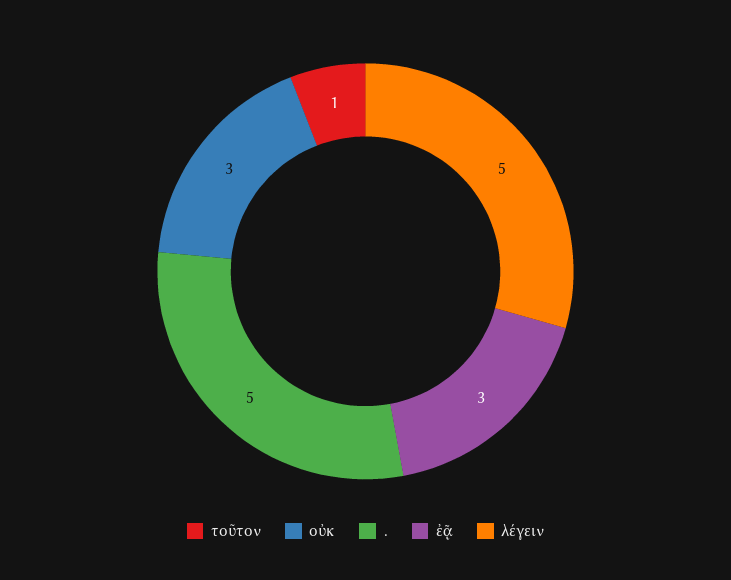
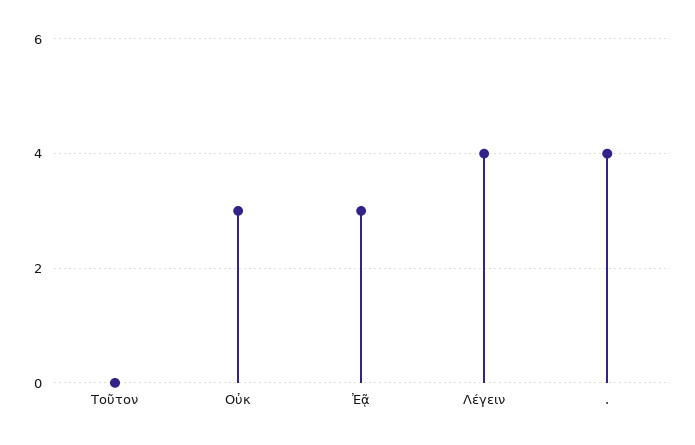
  {
-   "τοῦτον": 1,
+   "τοῦτον": 0,
    "οὐκ": 3,
-   ".": 5,
+   ".": 4,
    "ἐᾷ": 3,
-   "λέγειν": 5
+   "λέγειν": 4
  }

